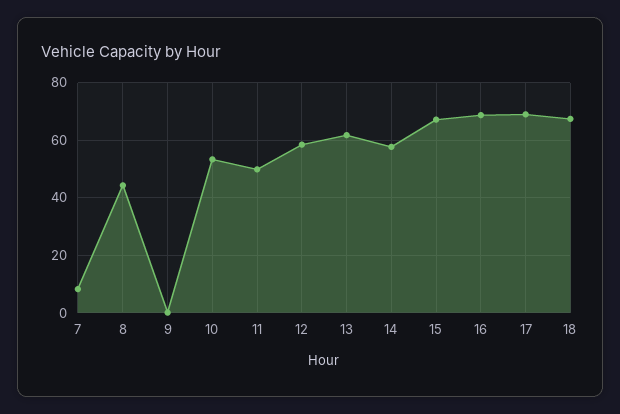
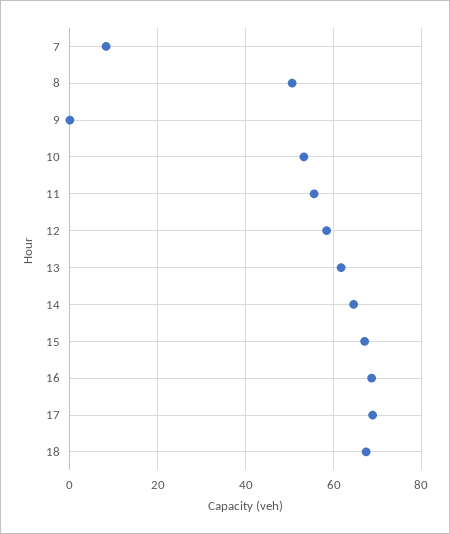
  {
    "7": 8,
-   "8": 45,
+   "8": 50,
    "9": 0,
    "10": 54,
-   "11": 50,
+   "11": 56,
    "12": 58,
    "13": 62,
-   "14": 57.5,
+   "14": 64,
    "15": 68,
    "16": 68,
    "17": 68,
    "18": 68
  }

